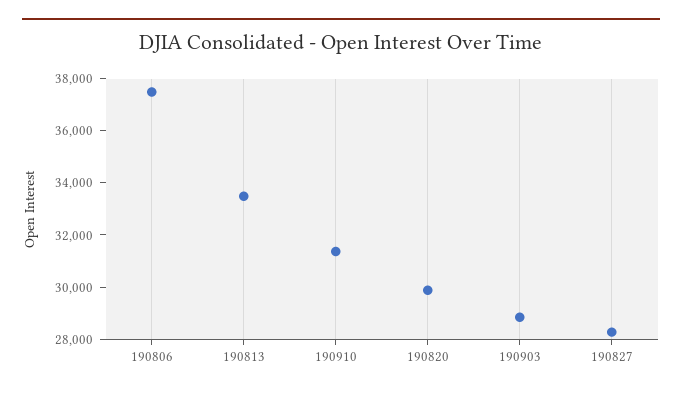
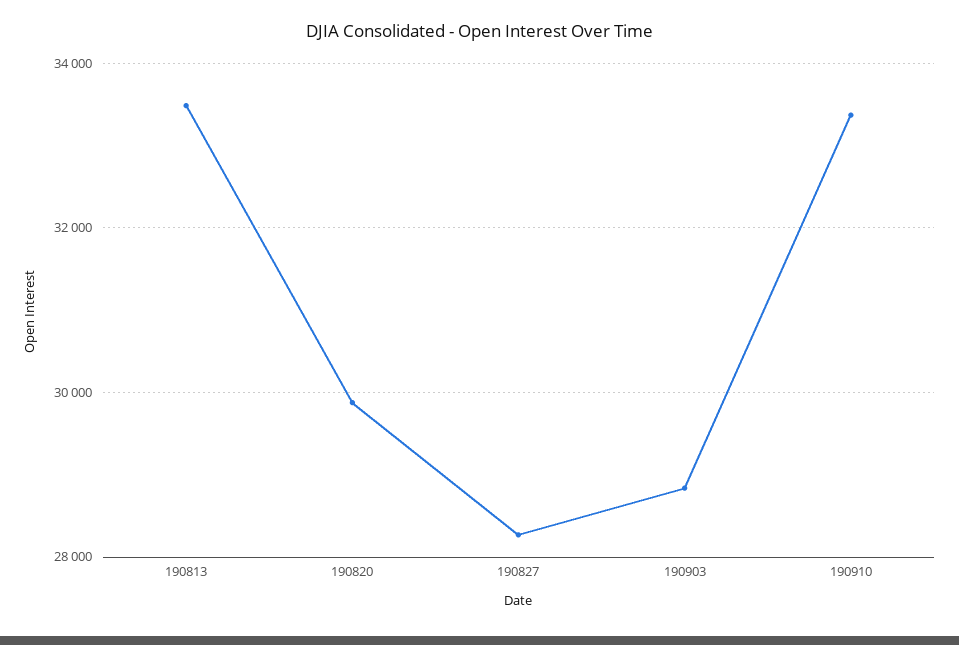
  {
-   "190806": 37500,
    "190813": 33400,
-   "190910": 31500,
+   "190910": 33400,
    "190820": 29800,
    "190903": 28800,
    "190827": 28200
  }

